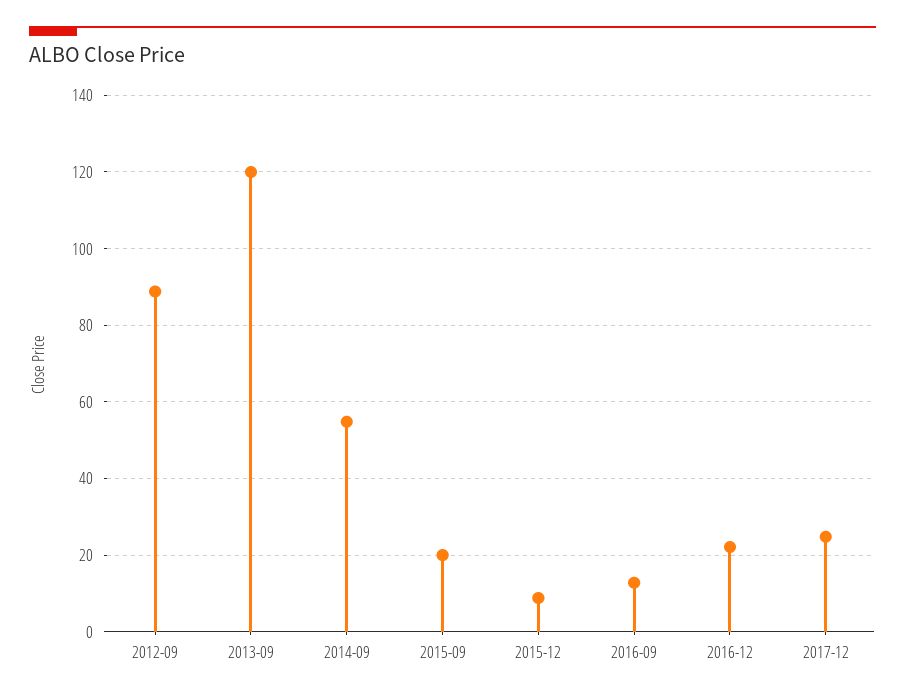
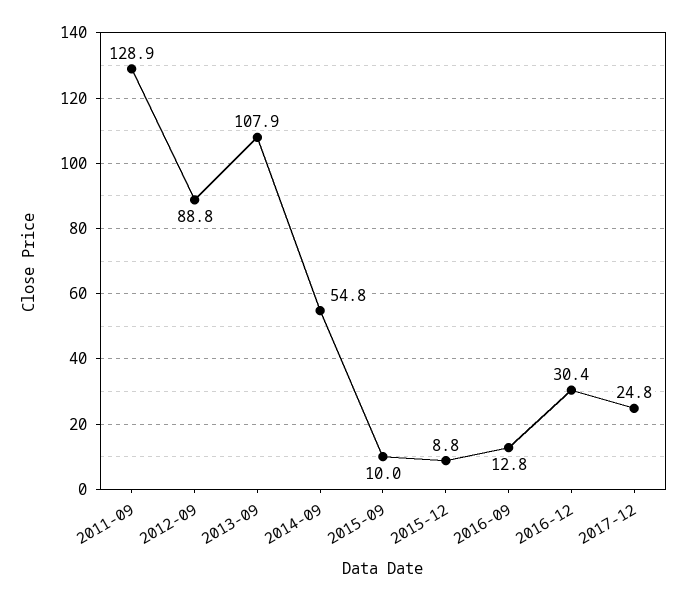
  {
    "2012-09": 88.8,
-   "2013-09": 120,
+   "2013-09": 107.9,
    "2014-09": 54.8,
-   "2015-09": 20,
+   "2015-09": 10,
    "2015-12": 8.8,
    "2016-09": 12.8,
-   "2016-12": 22,
+   "2016-12": 30.4,
-   "2017-12": 24.8
+   "2017-12": 24.8,
+   "2011-09": 128.9
  }

